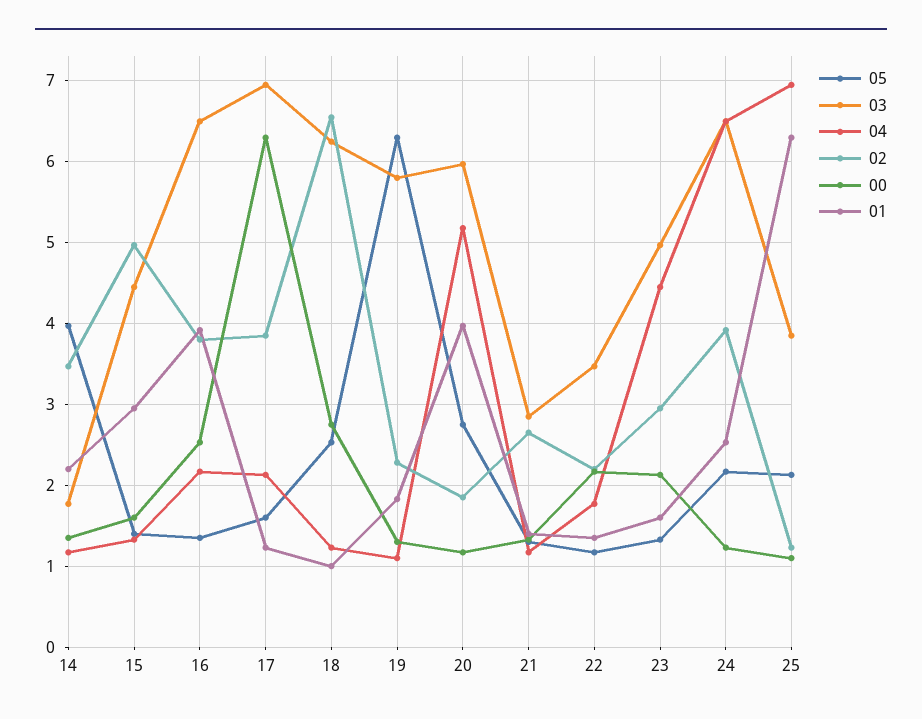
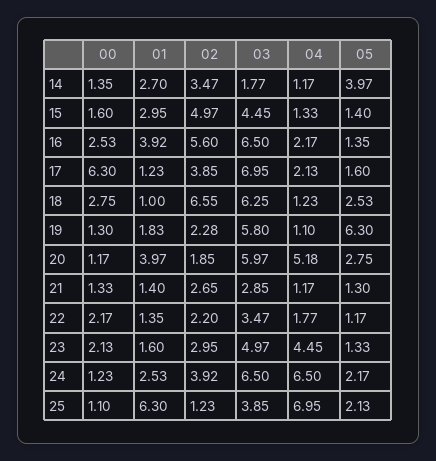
  {
    "05": {
      "14": 3.97,
      "15": 1.4,
      "16": 1.35,
      "17": 1.6,
      "18": 2.53,
      "19": 6.3,
      "20": 2.75,
      "21": 1.3,
      "22": 1.17,
      "23": 1.33,
      "24": 2.17,
      "25": 2.13
    },
    "03": {
      "14": 1.77,
      "15": 4.45,
      "16": 6.5,
      "17": 6.95,
      "18": 6.25,
      "19": 5.8,
      "20": 5.97,
      "21": 2.85,
      "22": 3.47,
      "23": 4.97,
      "24": 6.5,
      "25": 3.85
    },
    "04": {
      "14": 1.17,
      "15": 1.33,
      "16": 2.17,
      "17": 2.13,
      "18": 1.23,
      "19": 1.1,
      "20": 5.18,
      "21": 1.17,
      "22": 1.77,
      "23": 4.45,
      "24": 6.5,
      "25": 6.95
    },
    "02": {
      "14": 3.47,
      "15": 4.97,
-     "16": 3.8,
+     "16": 5.6,
      "17": 3.85,
      "18": 6.55,
      "19": 2.28,
      "20": 1.85,
      "21": 2.65,
      "22": 2.2,
      "23": 2.95,
      "24": 3.92,
      "25": 1.23
    },
    "00": {
      "14": 1.35,
      "15": 1.6,
      "16": 2.53,
      "17": 6.3,
      "18": 2.75,
      "19": 1.3,
      "20": 1.17,
      "21": 1.33,
      "22": 2.17,
      "23": 2.13,
      "24": 1.23,
      "25": 1.1
    },
    "01": {
-     "14": 2.2,
+     "14": 2.7,
      "15": 2.95,
      "16": 3.92,
      "17": 1.23,
      "18": 1,
      "19": 1.83,
      "20": 3.97,
      "21": 1.4,
      "22": 1.35,
      "23": 1.6,
      "24": 2.53,
      "25": 6.3
    }
  }

